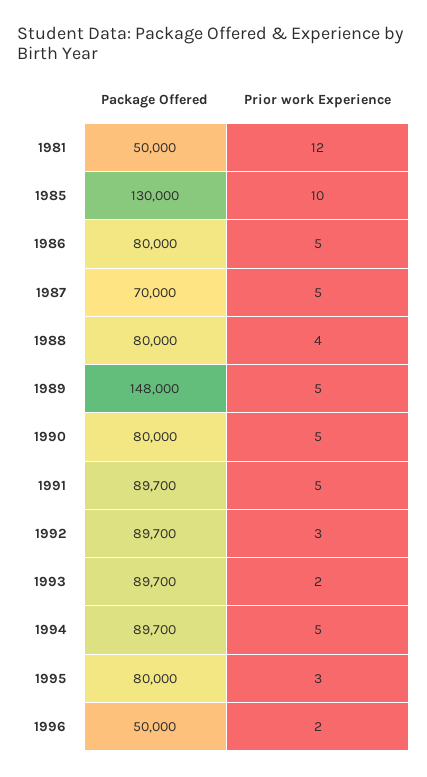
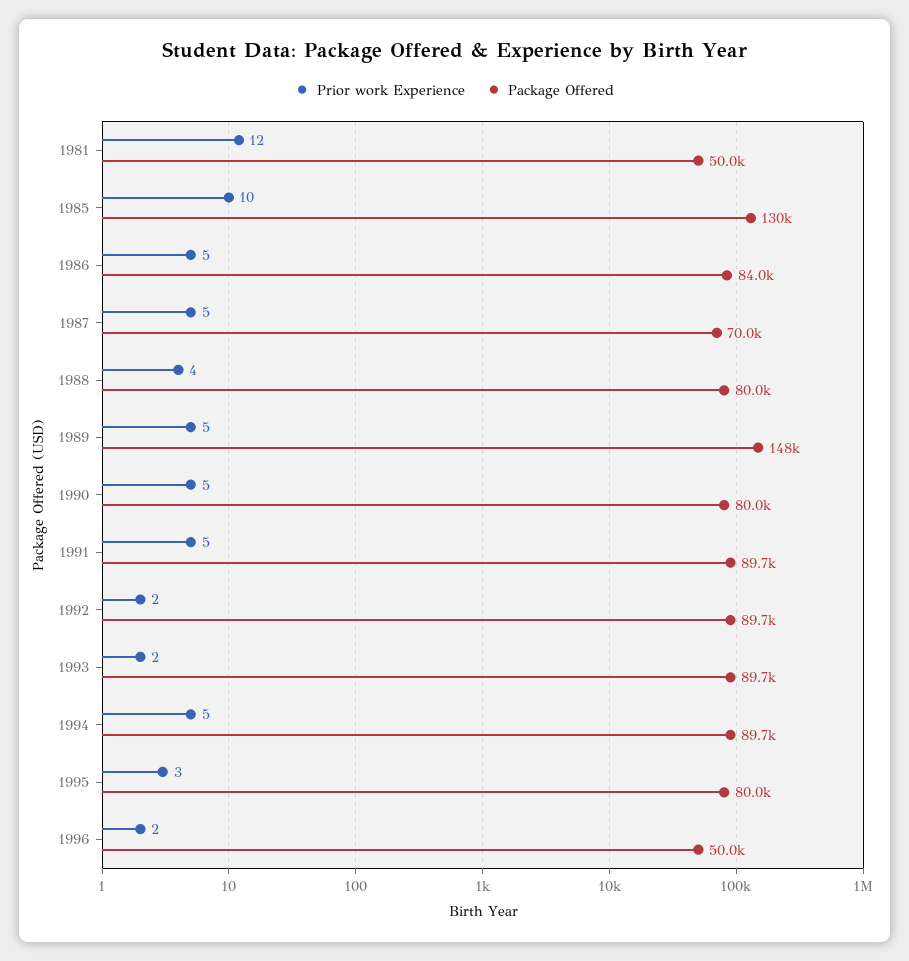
  {
    "Package Offered": {
      "1981": 50000,
      "1985": 130000,
-     "1986": 80000,
+     "1986": 84000,
      "1987": 70000,
      "1988": 80000,
      "1989": 148000,
      "1990": 80000,
      "1991": 89700,
      "1992": 89700,
      "1993": 89700,
      "1994": 89700,
      "1995": 80000,
      "1996": 50000
    },
    "Prior work Experience": {
      "1981": 12,
      "1985": 10,
      "1986": 5,
      "1987": 5,
      "1988": 4,
      "1989": 5,
      "1990": 5,
      "1991": 5,
-     "1992": 3,
+     "1992": 2,
      "1993": 2,
      "1994": 5,
      "1995": 3,
      "1996": 2
    }
  }

